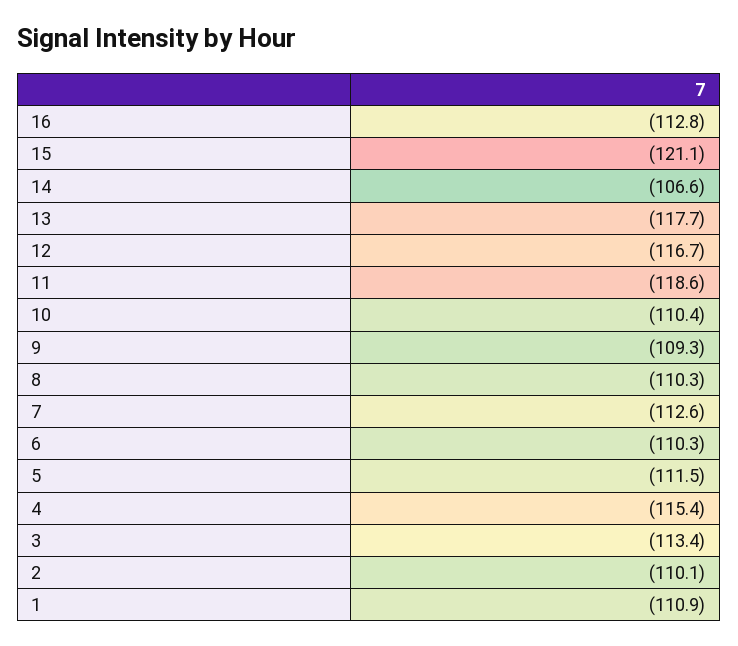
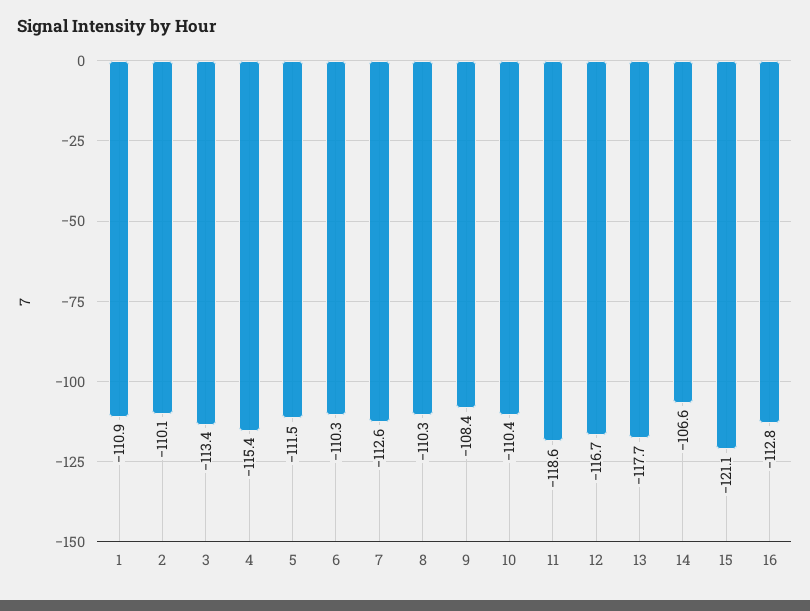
  {
    "16": -112.8,
    "15": -121.1,
    "14": -106.6,
    "13": -117.7,
    "12": -116.7,
    "11": -118.6,
    "10": -110.4,
-   "9": -109.3,
+   "9": -108.4,
    "8": -110.3,
    "7": -112.6,
    "6": -110.3,
    "5": -111.5,
    "4": -115.4,
    "3": -113.4,
    "2": -110.1,
    "1": -110.9
  }

